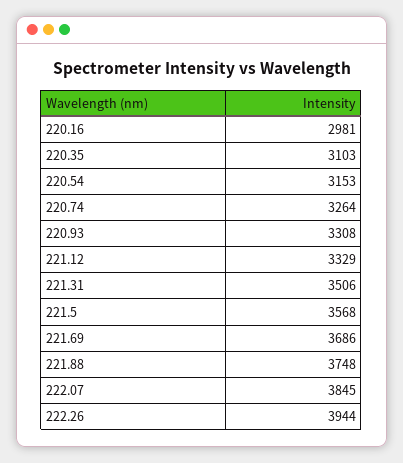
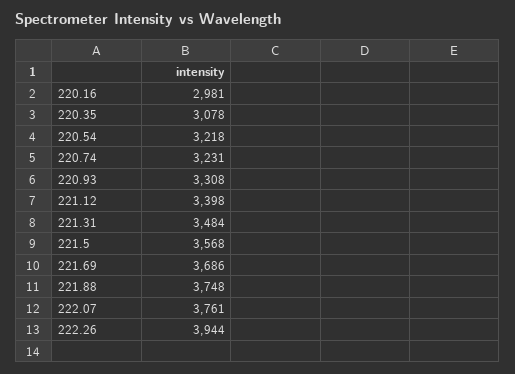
  {
    "220.16": 2981,
-   "220.35": 3103,
+   "220.35": 3078,
-   "220.54": 3153,
+   "220.54": 3218,
-   "220.74": 3264,
+   "220.74": 3231,
    "220.93": 3308,
-   "221.12": 3329,
+   "221.12": 3398,
-   "221.31": 3506,
+   "221.31": 3484,
    "221.5": 3568,
    "221.69": 3686,
    "221.88": 3748,
-   "222.07": 3845,
+   "222.07": 3761,
    "222.26": 3944
  }

